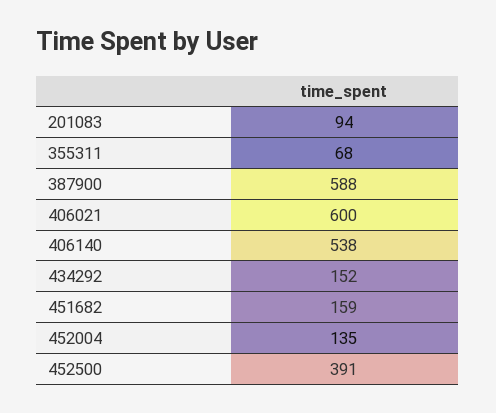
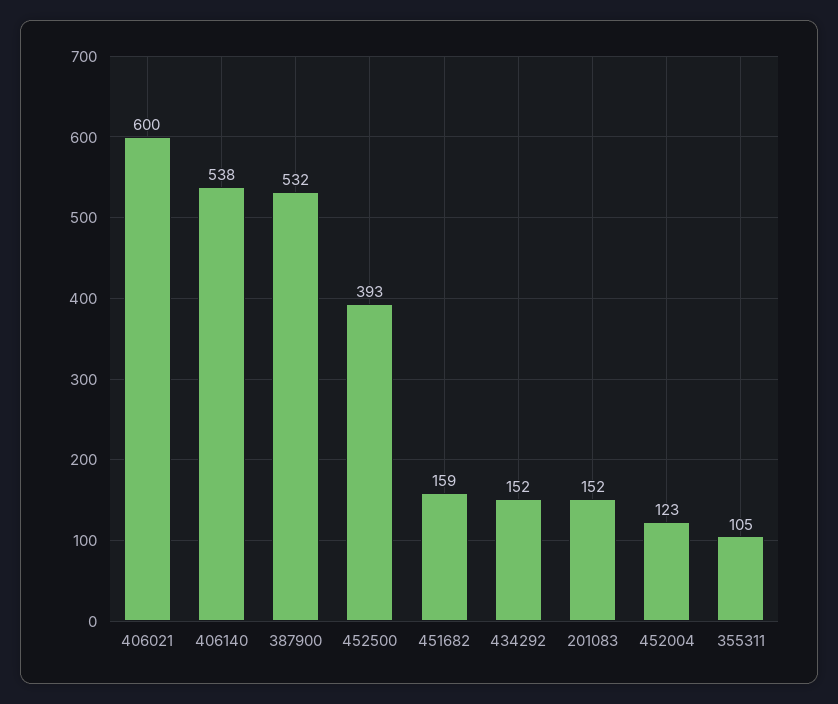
  {
-   "201083": 94,
+   "201083": 152,
-   "355311": 68,
+   "355311": 105,
-   "387900": 588,
+   "387900": 532,
    "406021": 600,
    "406140": 538,
    "434292": 152,
    "451682": 159,
-   "452004": 135,
+   "452004": 123,
-   "452500": 391
+   "452500": 393
  }

